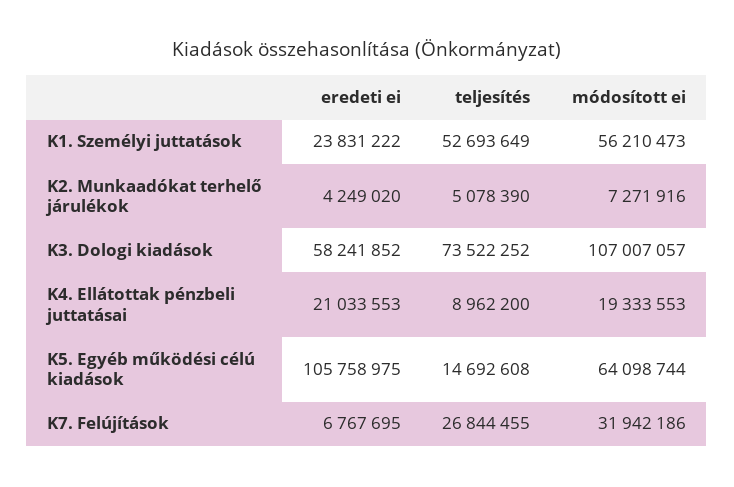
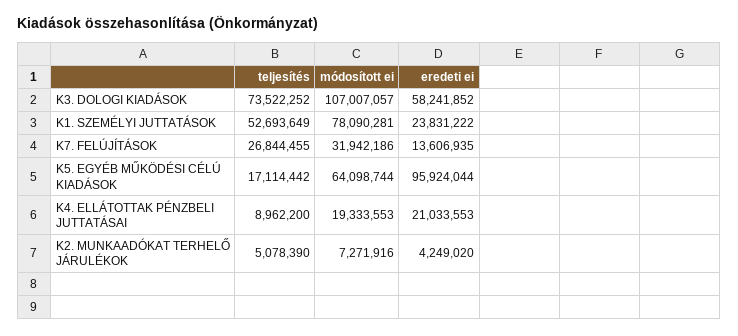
  {
    "eredeti ei": {
      "K1. Személyi juttatások": 23831222,
      "K2. Munkaadókat terhelő járulékok": 4249020,
      "K3. Dologi kiadások": 58241852,
      "K4. Ellátottak pénzbeli juttatásai": 21033553,
-     "K5. Egyéb működési célú kiadások": 105758975,
+     "K5. Egyéb működési célú kiadások": 95924044,
-     "K7. Felújítások": 6767695
+     "K7. Felújítások": 13606935
    },
    "teljesítés": {
      "K1. Személyi juttatások": 52693649,
      "K2. Munkaadókat terhelő járulékok": 5078390,
      "K3. Dologi kiadások": 73522252,
      "K4. Ellátottak pénzbeli juttatásai": 8962200,
-     "K5. Egyéb működési célú kiadások": 14692608,
+     "K5. Egyéb működési célú kiadások": 17114442,
      "K7. Felújítások": 26844455
    },
    "módosított ei": {
-     "K1. Személyi juttatások": 56210473,
+     "K1. Személyi juttatások": 78090281,
      "K2. Munkaadókat terhelő járulékok": 7271916,
      "K3. Dologi kiadások": 107007057,
      "K4. Ellátottak pénzbeli juttatásai": 19333553,
      "K5. Egyéb működési célú kiadások": 64098744,
      "K7. Felújítások": 31942186
    }
  }

